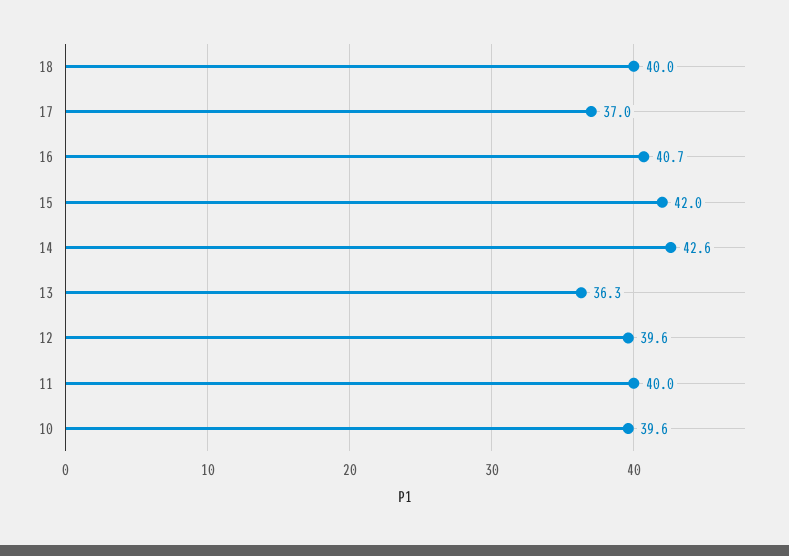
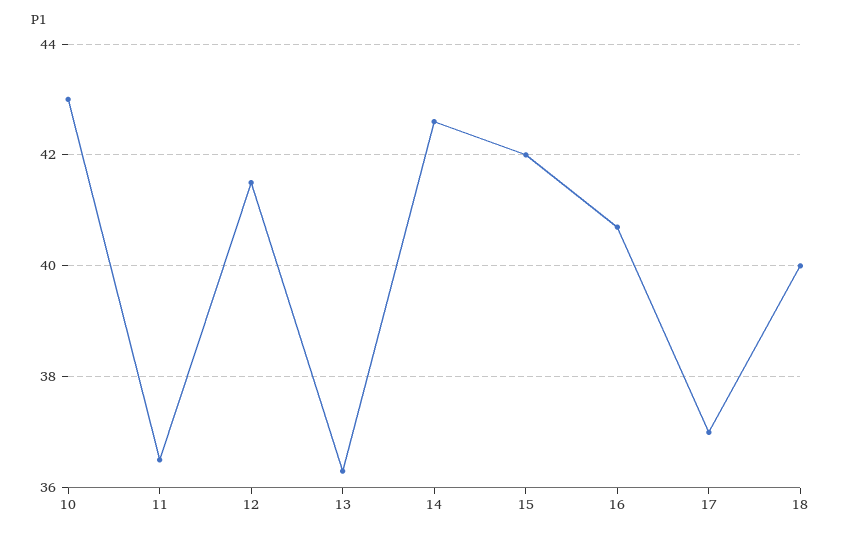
  {
    "18": 40,
    "17": 37,
    "16": 40.7,
    "15": 42,
    "14": 42.6,
    "13": 36.3,
-   "12": 39.6,
+   "12": 41.5,
-   "11": 40,
+   "11": 36.5,
-   "10": 39.6
+   "10": 43
  }

